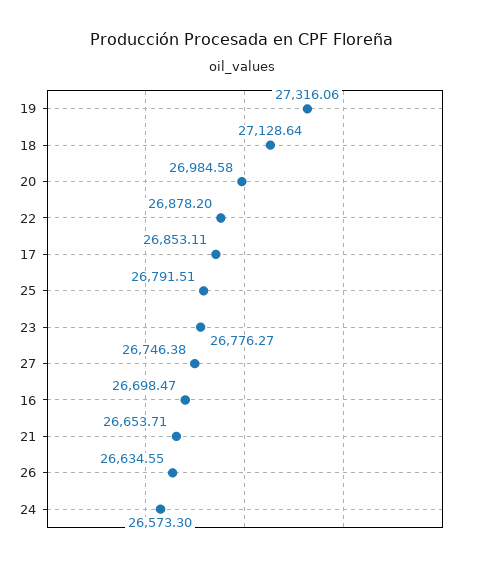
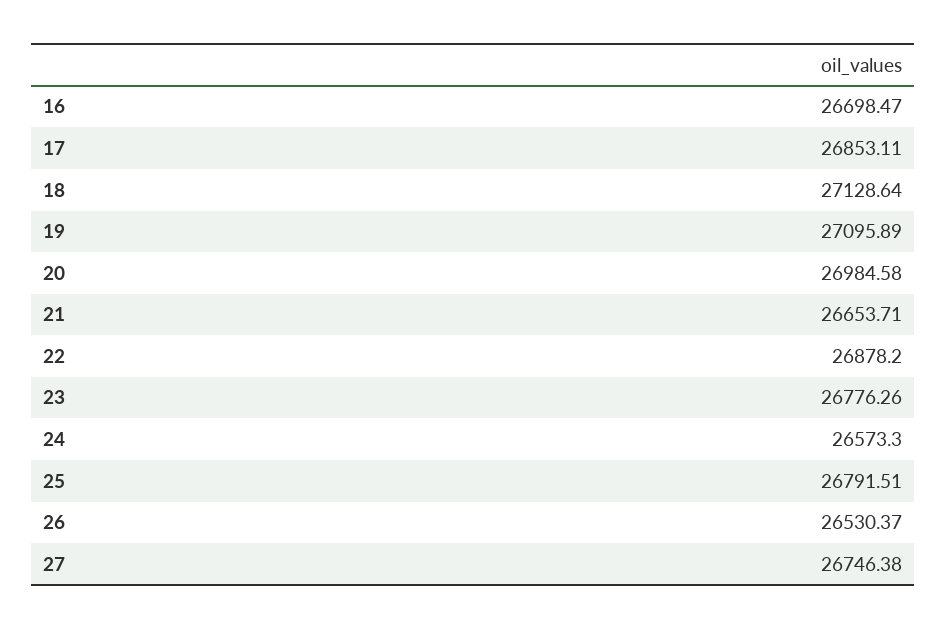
  {
-   "19": 27316.06,
+   "19": 27095.89,
    "18": 27128.64,
    "20": 26984.58,
    "22": 26878.2,
    "17": 26853.11,
    "25": 26791.51,
-   "23": 26776.27,
+   "23": 26776.26,
    "27": 26746.38,
    "16": 26698.47,
    "21": 26653.71,
-   "26": 26634.55,
+   "26": 26530.37,
    "24": 26573.3
  }

